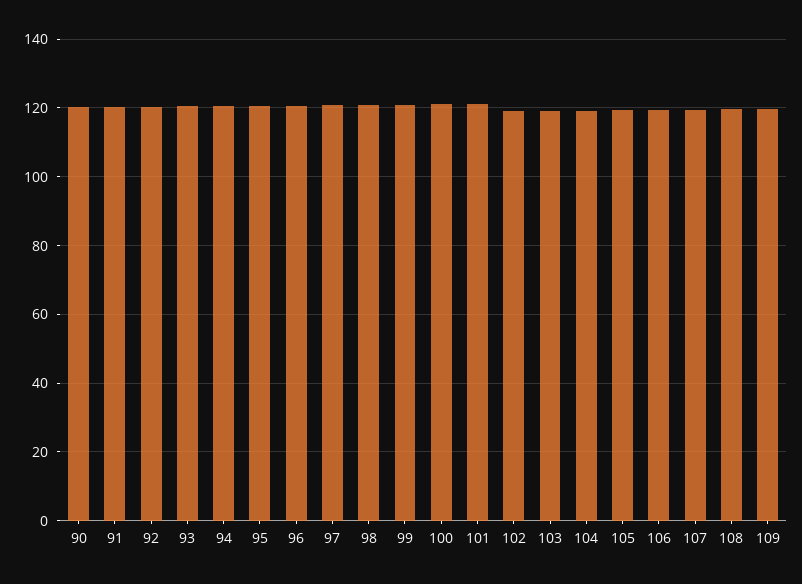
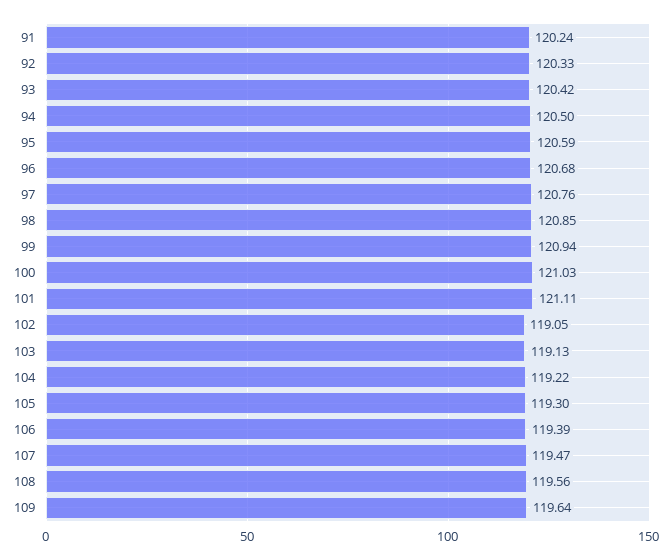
  {
-   "90": 120,
    "91": 120.24,
    "92": 120.33,
    "93": 120.42,
    "94": 120.5,
    "95": 120.59,
    "96": 120.68,
    "97": 120.76,
    "98": 120.85,
    "99": 120.94,
    "100": 121.03,
    "101": 121.11,
    "102": 119.05,
    "103": 119.13,
    "104": 119.22,
    "105": 119.3,
    "106": 119.39,
    "107": 119.47,
    "108": 119.56,
    "109": 119.64
  }

